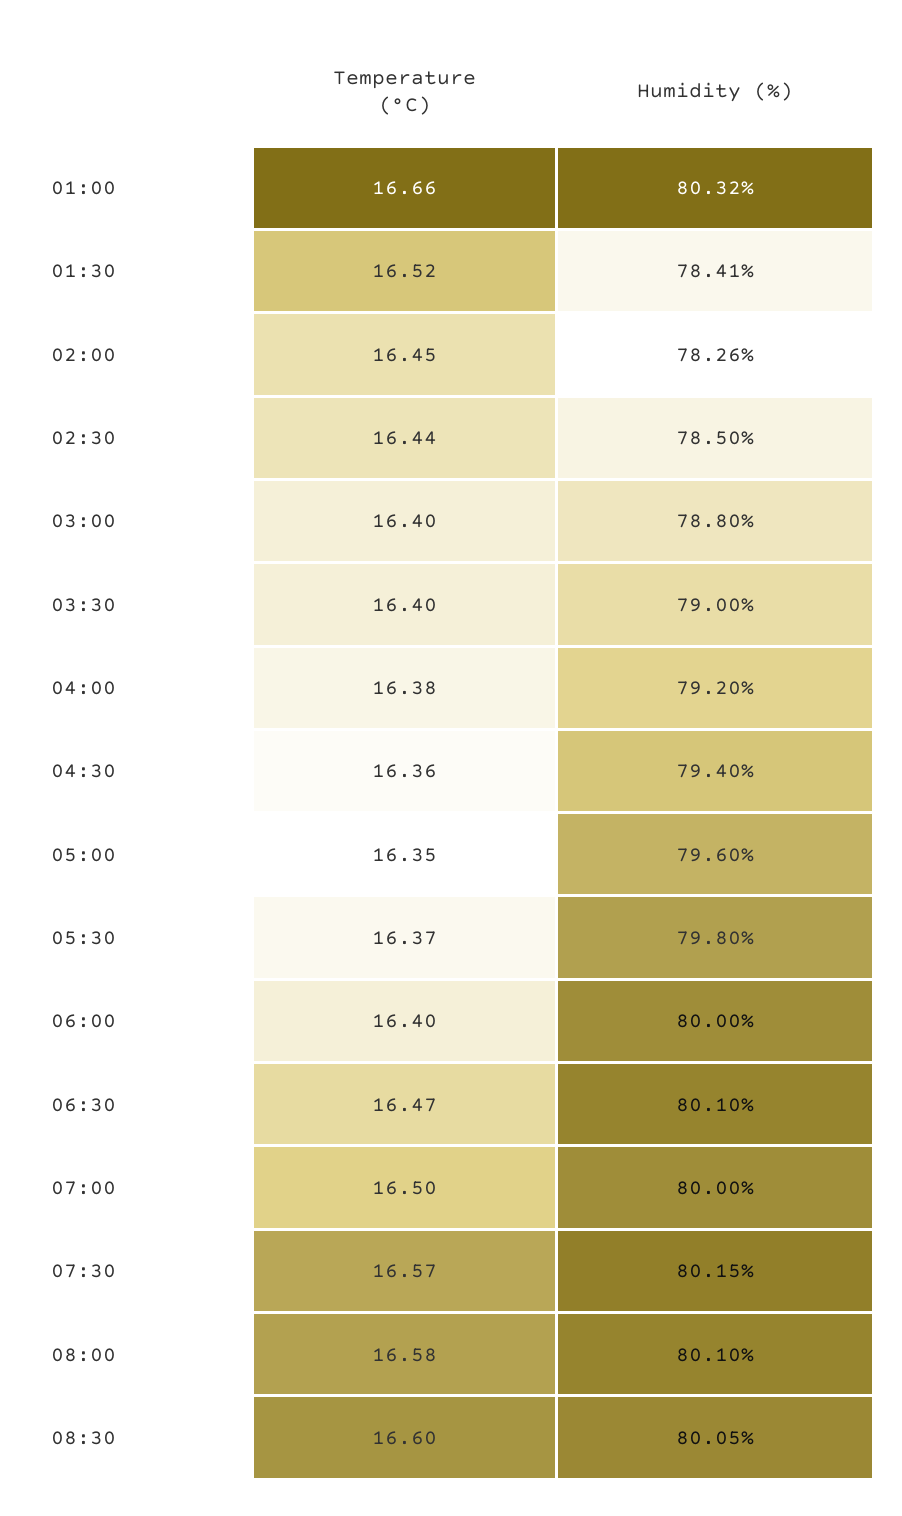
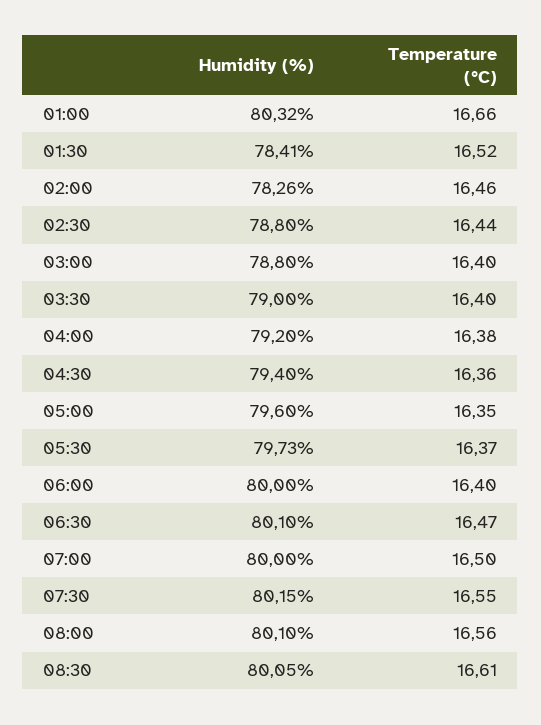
  {
    "Temperature (°C)": {
      "01:00": 16.66,
      "01:30": 16.52,
-     "02:00": 16.45,
+     "02:00": 16.46,
      "02:30": 16.44,
      "03:00": 16.4,
      "03:30": 16.4,
      "04:00": 16.38,
      "04:30": 16.36,
      "05:00": 16.35,
      "05:30": 16.37,
      "06:00": 16.4,
      "06:30": 16.47,
      "07:00": 16.5,
-     "07:30": 16.57,
+     "07:30": 16.55,
-     "08:00": 16.58,
+     "08:00": 16.56,
-     "08:30": 16.6
+     "08:30": 16.61
    },
    "Humidity (%)": {
      "01:00": 80.32,
      "01:30": 78.41,
      "02:00": 78.26,
-     "02:30": 78.5,
+     "02:30": 78.8,
      "03:00": 78.8,
      "03:30": 79,
      "04:00": 79.2,
      "04:30": 79.4,
      "05:00": 79.6,
-     "05:30": 79.8,
+     "05:30": 79.73,
      "06:00": 80,
      "06:30": 80.1,
      "07:00": 80,
      "07:30": 80.15,
      "08:00": 80.1,
      "08:30": 80.05
    }
  }

